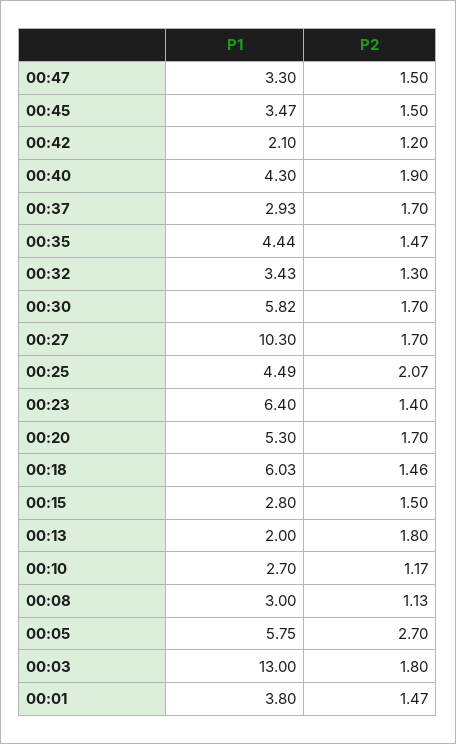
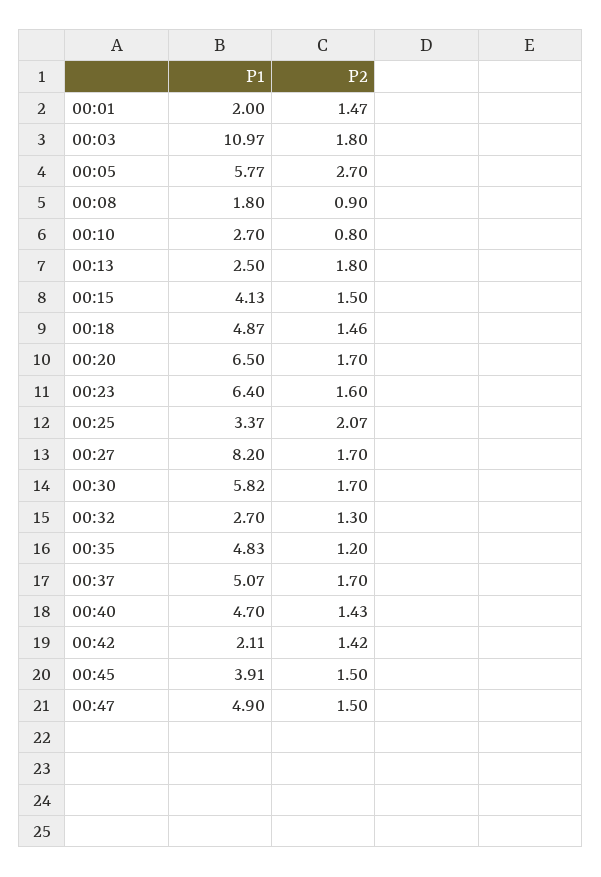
  {
    "P1": {
-     "00:47": 3.3,
+     "00:47": 4.9,
-     "00:45": 3.47,
+     "00:45": 3.91,
-     "00:42": 2.1,
+     "00:42": 2.11,
-     "00:40": 4.3,
+     "00:40": 4.7,
-     "00:37": 2.93,
+     "00:37": 5.07,
-     "00:35": 4.44,
+     "00:35": 4.83,
-     "00:32": 3.43,
+     "00:32": 2.7,
      "00:30": 5.82,
-     "00:27": 10.3,
+     "00:27": 8.2,
-     "00:25": 4.49,
+     "00:25": 3.37,
      "00:23": 6.4,
-     "00:20": 5.3,
+     "00:20": 6.5,
-     "00:18": 6.03,
+     "00:18": 4.87,
-     "00:15": 2.8,
+     "00:15": 4.13,
-     "00:13": 2,
+     "00:13": 2.5,
      "00:10": 2.7,
-     "00:08": 3,
+     "00:08": 1.8,
-     "00:05": 5.75,
+     "00:05": 5.77,
-     "00:03": 13,
+     "00:03": 10.97,
-     "00:01": 3.8
+     "00:01": 2
    },
    "P2": {
      "00:47": 1.5,
      "00:45": 1.5,
-     "00:42": 1.2,
+     "00:42": 1.42,
-     "00:40": 1.9,
+     "00:40": 1.43,
      "00:37": 1.7,
-     "00:35": 1.47,
+     "00:35": 1.2,
      "00:32": 1.3,
      "00:30": 1.7,
      "00:27": 1.7,
      "00:25": 2.07,
-     "00:23": 1.4,
+     "00:23": 1.6,
      "00:20": 1.7,
      "00:18": 1.46,
      "00:15": 1.5,
      "00:13": 1.8,
-     "00:10": 1.17,
+     "00:10": 0.8,
-     "00:08": 1.13,
+     "00:08": 0.9,
      "00:05": 2.7,
      "00:03": 1.8,
      "00:01": 1.47
    }
  }

